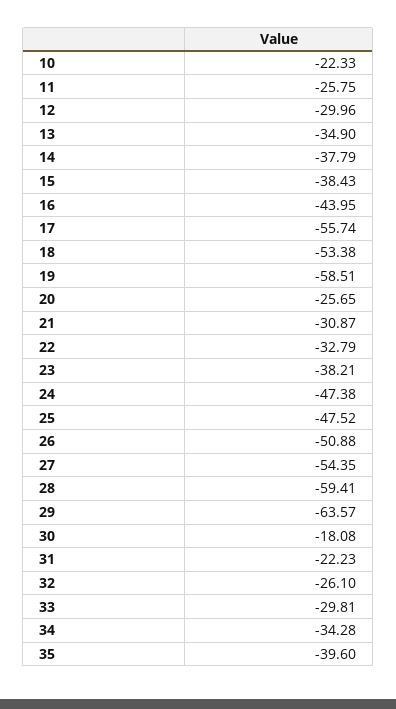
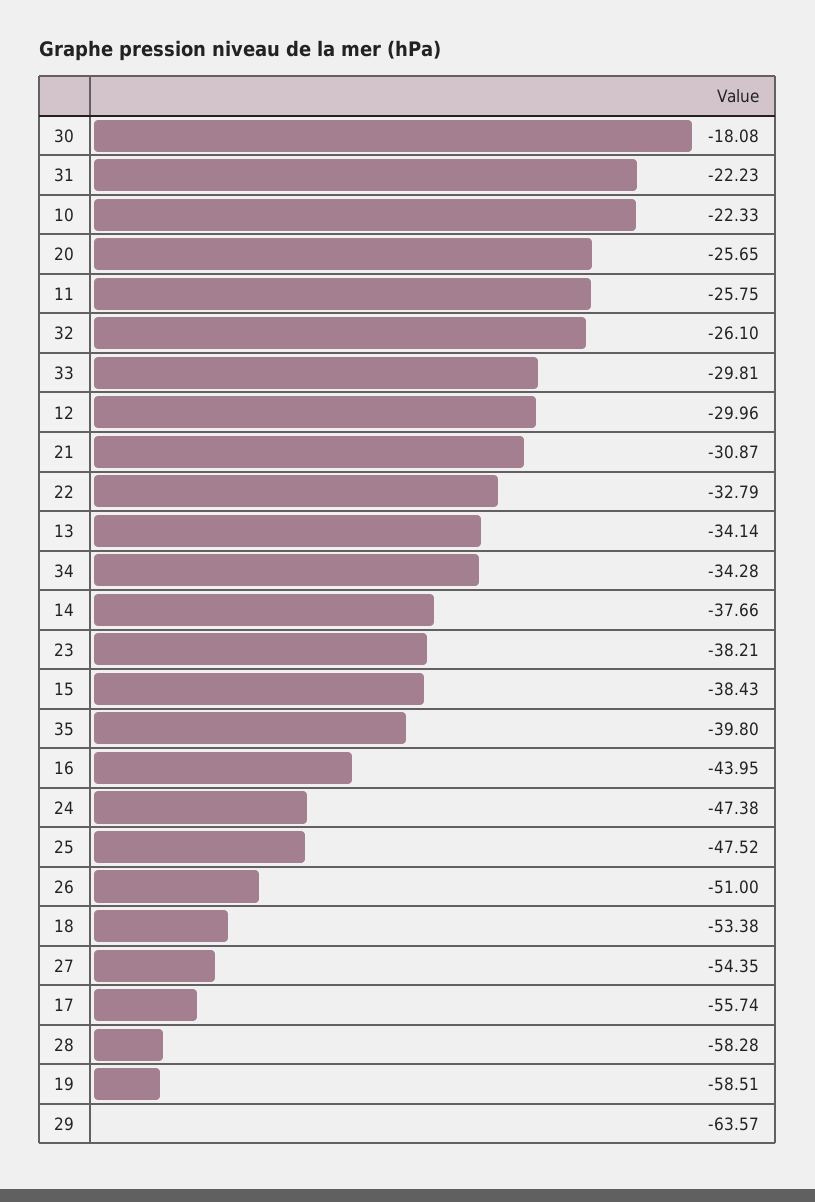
  {
    "10": -22.33,
    "11": -25.75,
    "12": -29.96,
-   "13": -34.9,
+   "13": -34.14,
-   "14": -37.79,
+   "14": -37.66,
    "15": -38.43,
    "16": -43.95,
    "17": -55.74,
    "18": -53.38,
    "19": -58.51,
    "20": -25.65,
    "21": -30.87,
    "22": -32.79,
    "23": -38.21,
    "24": -47.38,
    "25": -47.52,
-   "26": -50.88,
+   "26": -51,
    "27": -54.35,
-   "28": -59.41,
+   "28": -58.28,
    "29": -63.57,
    "30": -18.08,
    "31": -22.23,
    "32": -26.1,
    "33": -29.81,
    "34": -34.28,
-   "35": -39.6
+   "35": -39.8
  }

